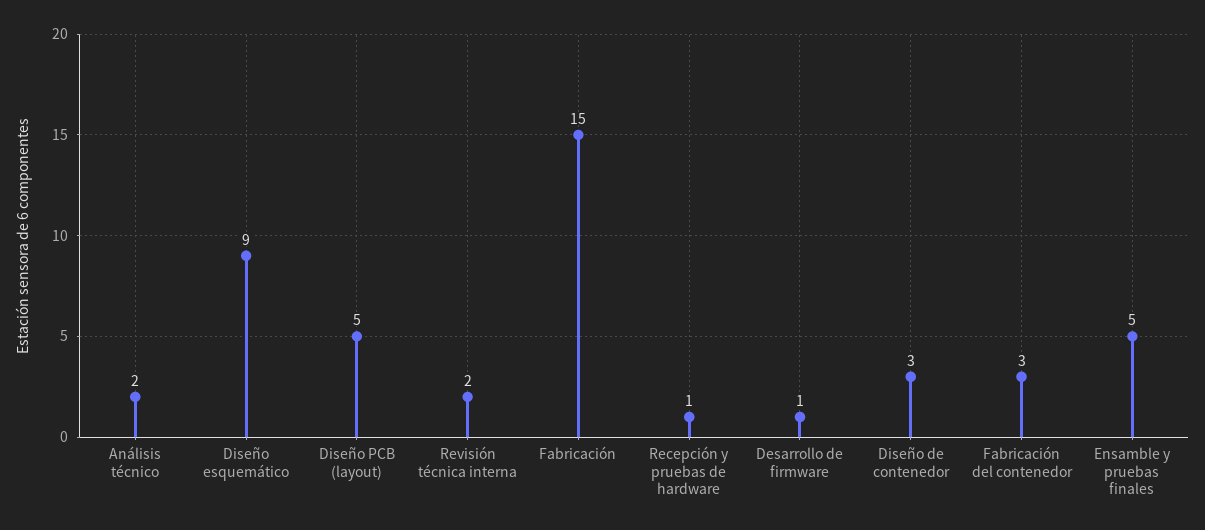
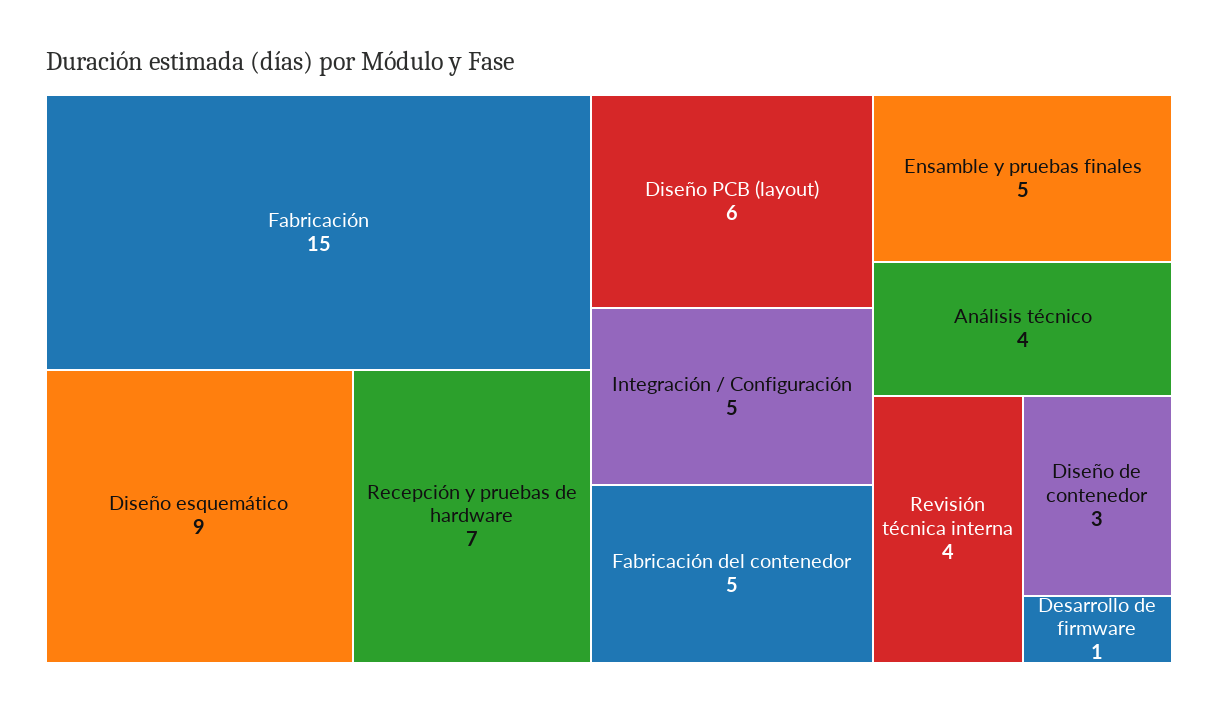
  {
-   "Análisis técnico": 2,
+   "Análisis técnico": 4,
    "Diseño esquemático": 9,
-   "Diseño PCB (layout)": 5,
+   "Diseño PCB (layout)": 6,
-   "Revisión técnica interna": 2,
+   "Revisión técnica interna": 4,
    "Fabricación": 15,
-   "Recepción y pruebas de hardware": 1,
+   "Recepción y pruebas de hardware": 7,
    "Desarrollo de firmware": 1,
    "Diseño de contenedor": 3,
-   "Fabricación del contenedor": 3,
+   "Fabricación del contenedor": 5,
-   "Ensamble y pruebas finales": 5
+   "Ensamble y pruebas finales": 5,
+   "Integración / Configuración": 5
  }

